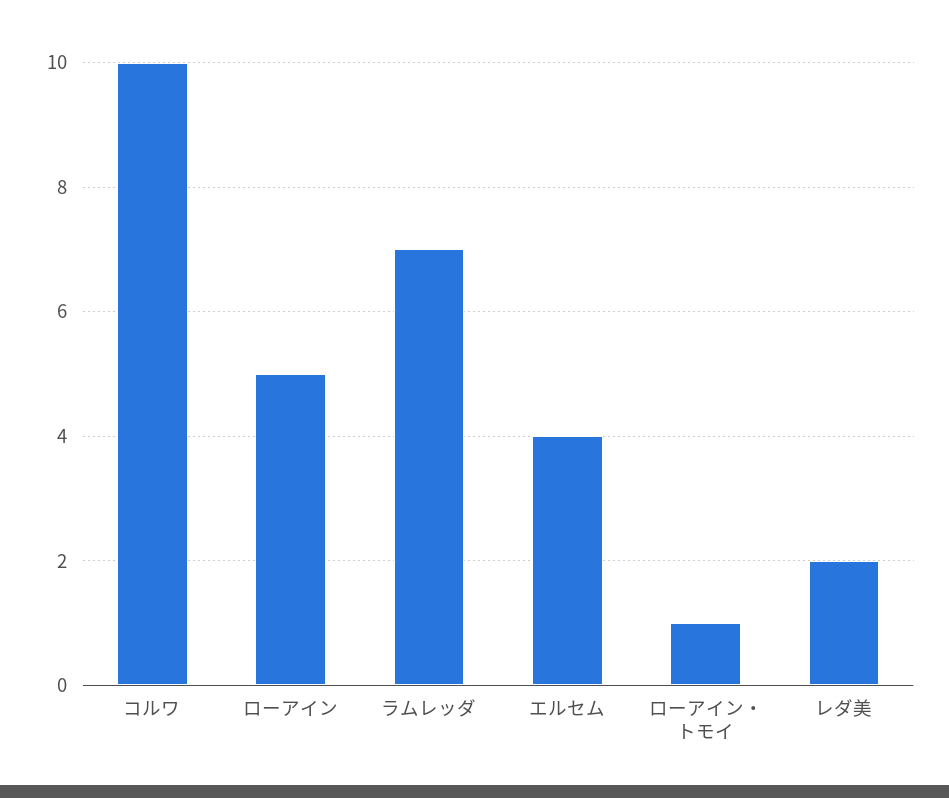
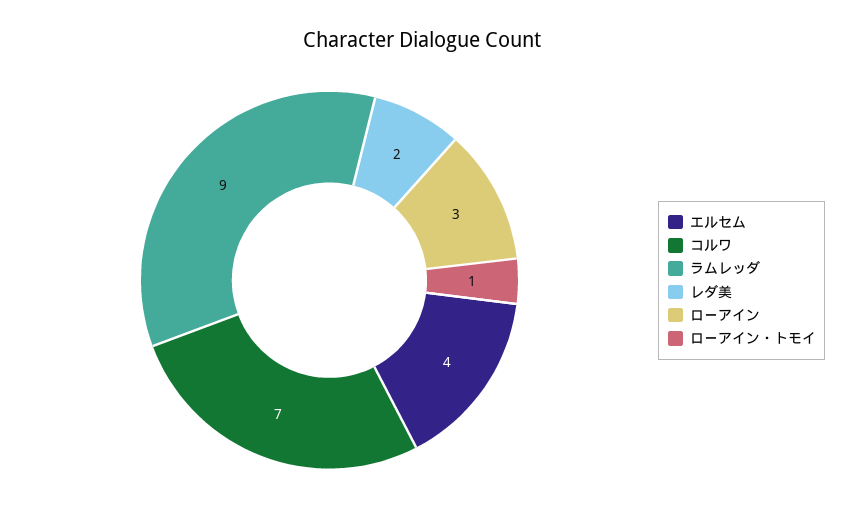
  {
-   "コルワ": 10,
+   "コルワ": 7,
-   "ローアイン": 5,
+   "ローアイン": 3,
-   "ラムレッダ": 7,
+   "ラムレッダ": 9,
    "エルセム": 4,
    "ローアイン・トモイ": 1,
    "レダ美": 2
  }

